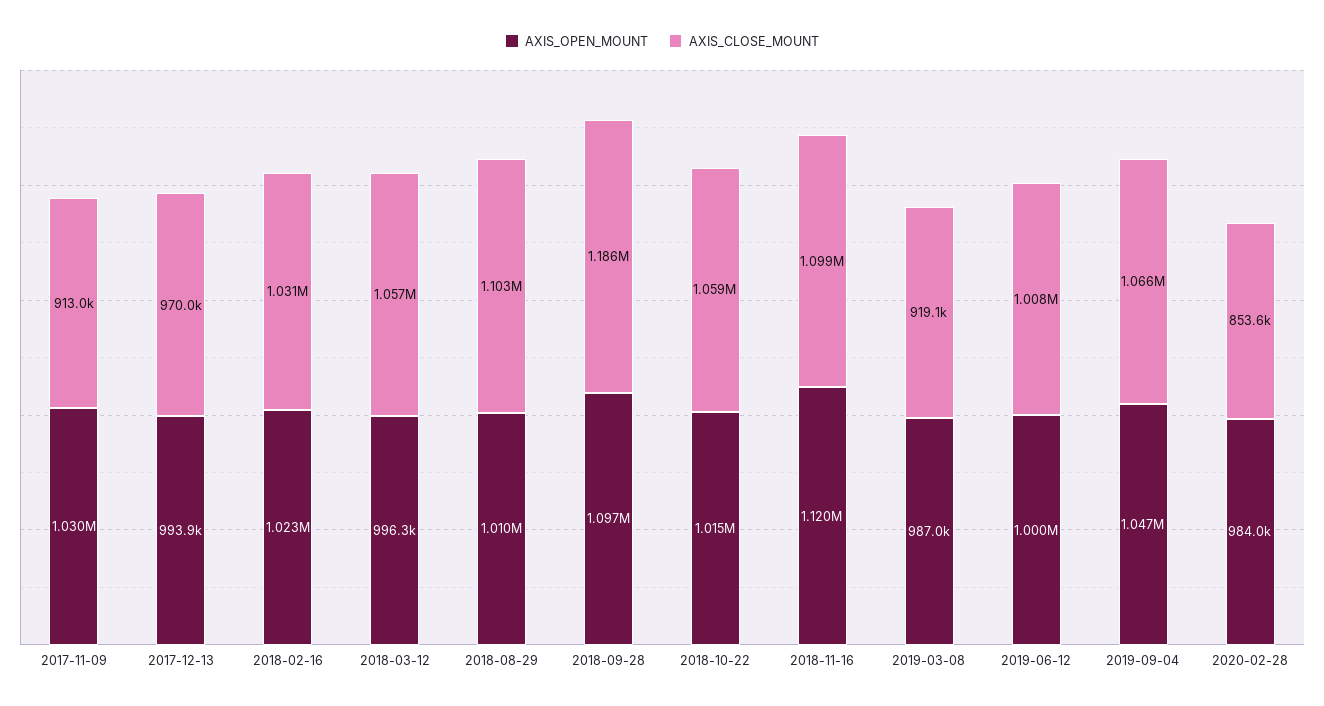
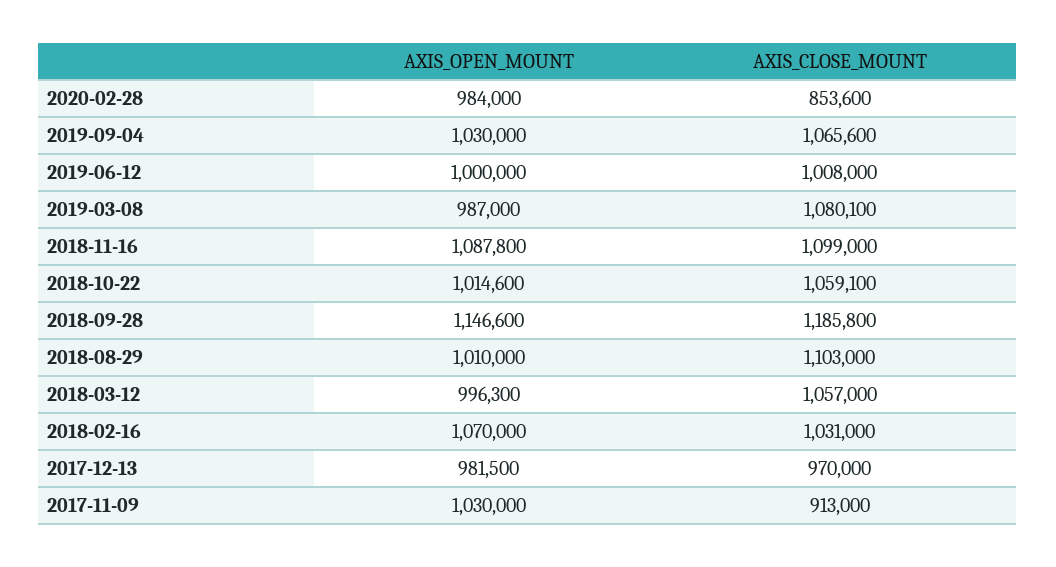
  {
    "AXIS_OPEN_MOUNT": {
      "2017-11-09": 1030000,
-     "2017-12-13": 993900,
+     "2017-12-13": 981500,
-     "2018-02-16": 1023000,
+     "2018-02-16": 1070000,
      "2018-03-12": 996300,
      "2018-08-29": 1010000,
-     "2018-09-28": 1097000,
+     "2018-09-28": 1146600,
      "2018-10-22": 1014600,
-     "2018-11-16": 1120000,
+     "2018-11-16": 1087800,
      "2019-03-08": 987000,
      "2019-06-12": 1000000,
-     "2019-09-04": 1047000,
+     "2019-09-04": 1030000,
      "2020-02-28": 984000
    },
    "AXIS_CLOSE_MOUNT": {
      "2017-11-09": 913000,
      "2017-12-13": 970000,
      "2018-02-16": 1031000,
      "2018-03-12": 1057000,
      "2018-08-29": 1103000,
      "2018-09-28": 1185800,
      "2018-10-22": 1059100,
      "2018-11-16": 1099000,
-     "2019-03-08": 919100,
+     "2019-03-08": 1080100,
      "2019-06-12": 1008000,
      "2019-09-04": 1065600,
      "2020-02-28": 853600
    }
  }

